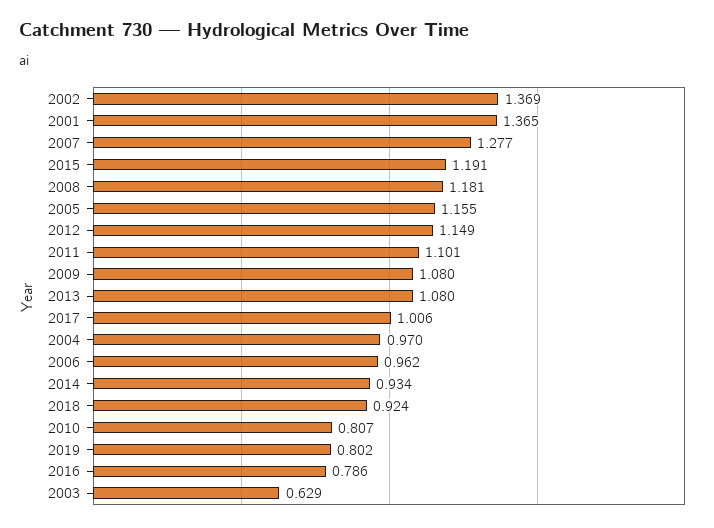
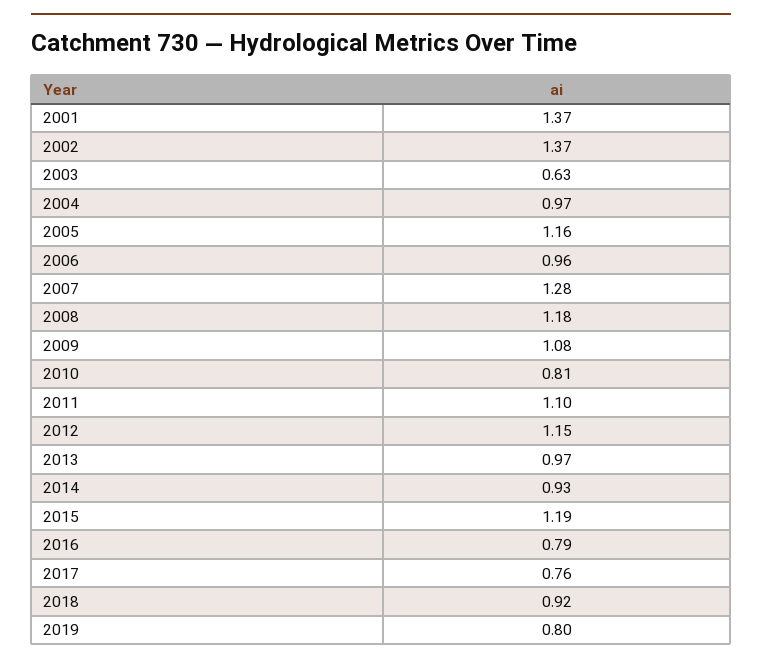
  {
    "2002": 1.369,
    "2001": 1.365,
    "2007": 1.277,
    "2015": 1.191,
    "2008": 1.181,
    "2005": 1.155,
    "2012": 1.149,
    "2011": 1.101,
    "2009": 1.08,
-   "2013": 1.08,
+   "2013": 0.97,
-   "2017": 1.006,
+   "2017": 0.76,
    "2004": 0.97,
    "2006": 0.962,
    "2014": 0.934,
    "2018": 0.924,
    "2010": 0.807,
    "2019": 0.802,
    "2016": 0.786,
    "2003": 0.629
  }

